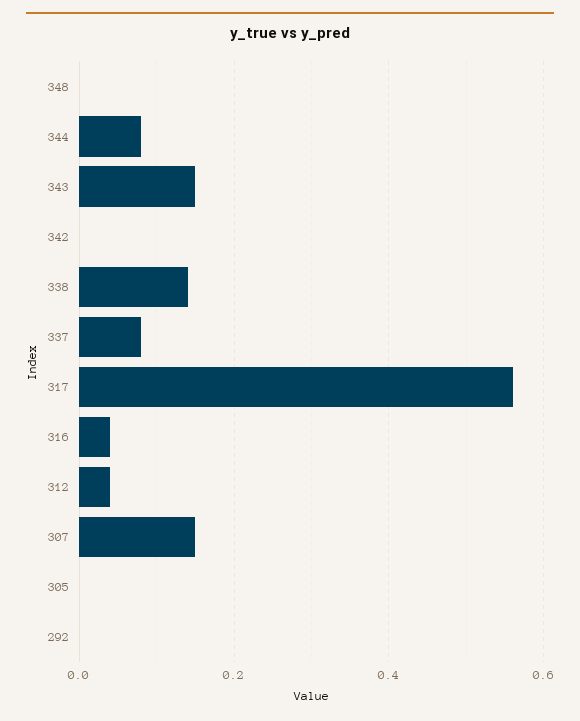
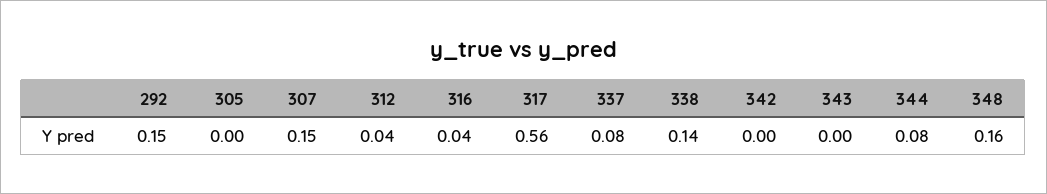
  {
-   "348": 0,
+   "348": 0.16,
    "344": 0.08,
-   "343": 0.15,
+   "343": 0,
    "342": 0,
    "338": 0.14,
    "337": 0.08,
    "317": 0.56,
    "316": 0.04,
    "312": 0.04,
    "307": 0.15,
    "305": 0,
-   "292": 0
+   "292": 0.15
  }

